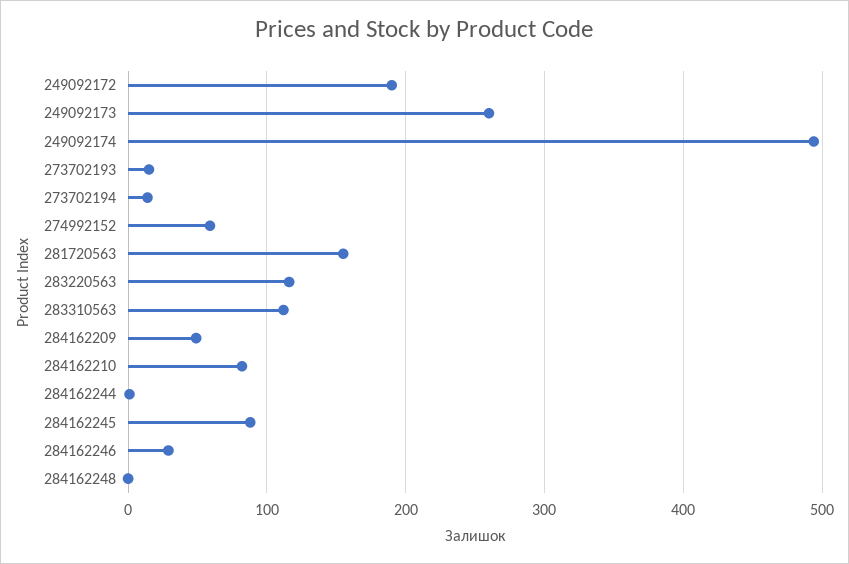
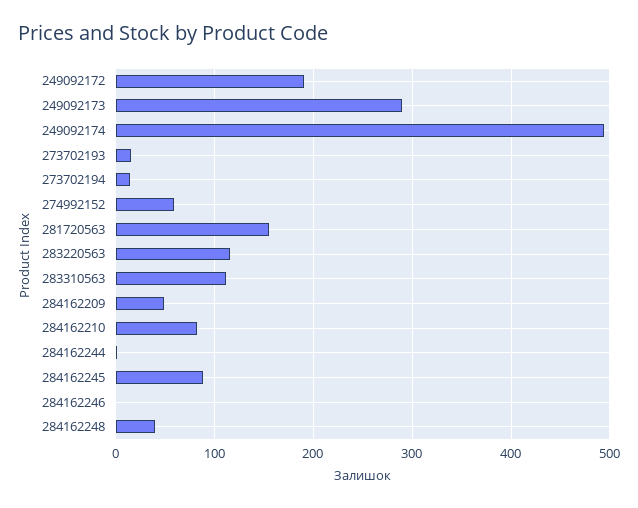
  {
    "249092172": 190,
-   "249092173": 260,
+   "249092173": 290,
    "249092174": 490,
    "273702193": 20,
    "273702194": 10,
    "274992152": 60,
    "281720563": 160,
    "283220563": 120,
    "283310563": 110,
    "284162209": 50,
    "284162210": 80,
    "284162244": 0,
    "284162245": 90,
-   "284162246": 30,
+   "284162246": 0,
-   "284162248": 0
+   "284162248": 40
  }

